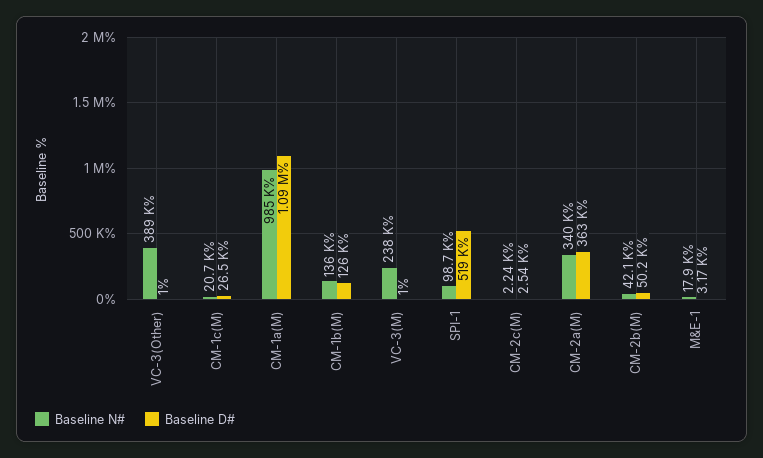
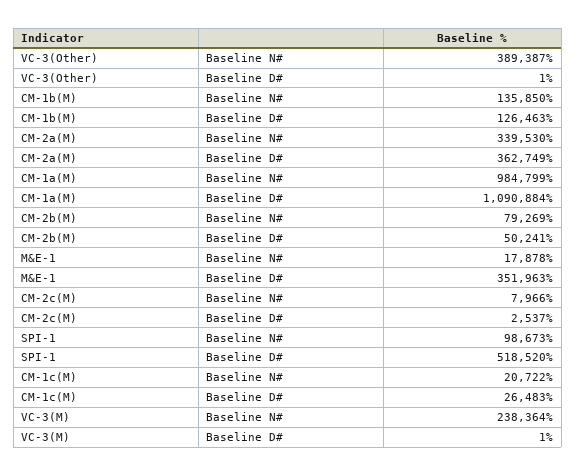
  {
    "Baseline N#": {
      "VC-3(Other)": 389387,
      "CM-1c(M)": 20722,
      "CM-1a(M)": 984799,
      "CM-1b(M)": 135850,
      "VC-3(M)": 238364,
      "SPI-1": 98673,
-     "CM-2c(M)": 2240,
+     "CM-2c(M)": 7966,
      "CM-2a(M)": 339530,
-     "CM-2b(M)": 42100,
+     "CM-2b(M)": 79269,
      "M&E-1": 17878
    },
    "Baseline D#": {
      "VC-3(Other)": 1,
      "CM-1c(M)": 26483,
      "CM-1a(M)": 1090884,
      "CM-1b(M)": 126463,
      "VC-3(M)": 1,
      "SPI-1": 518520,
      "CM-2c(M)": 2537,
      "CM-2a(M)": 362749,
      "CM-2b(M)": 50241,
-     "M&E-1": 3170
+     "M&E-1": 351963
    }
  }

